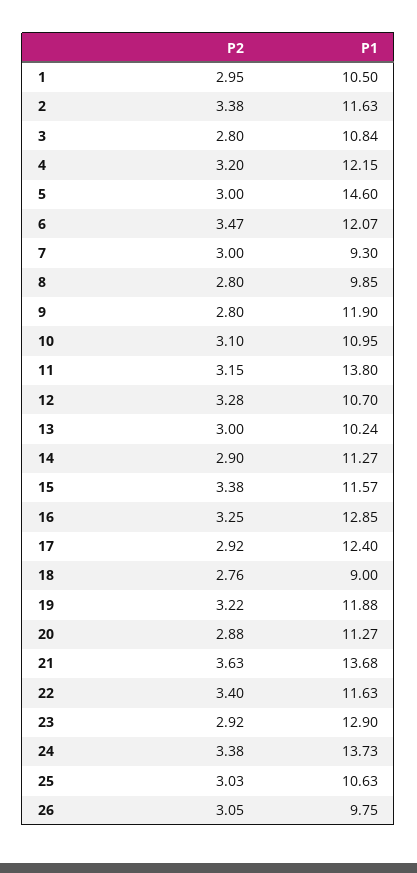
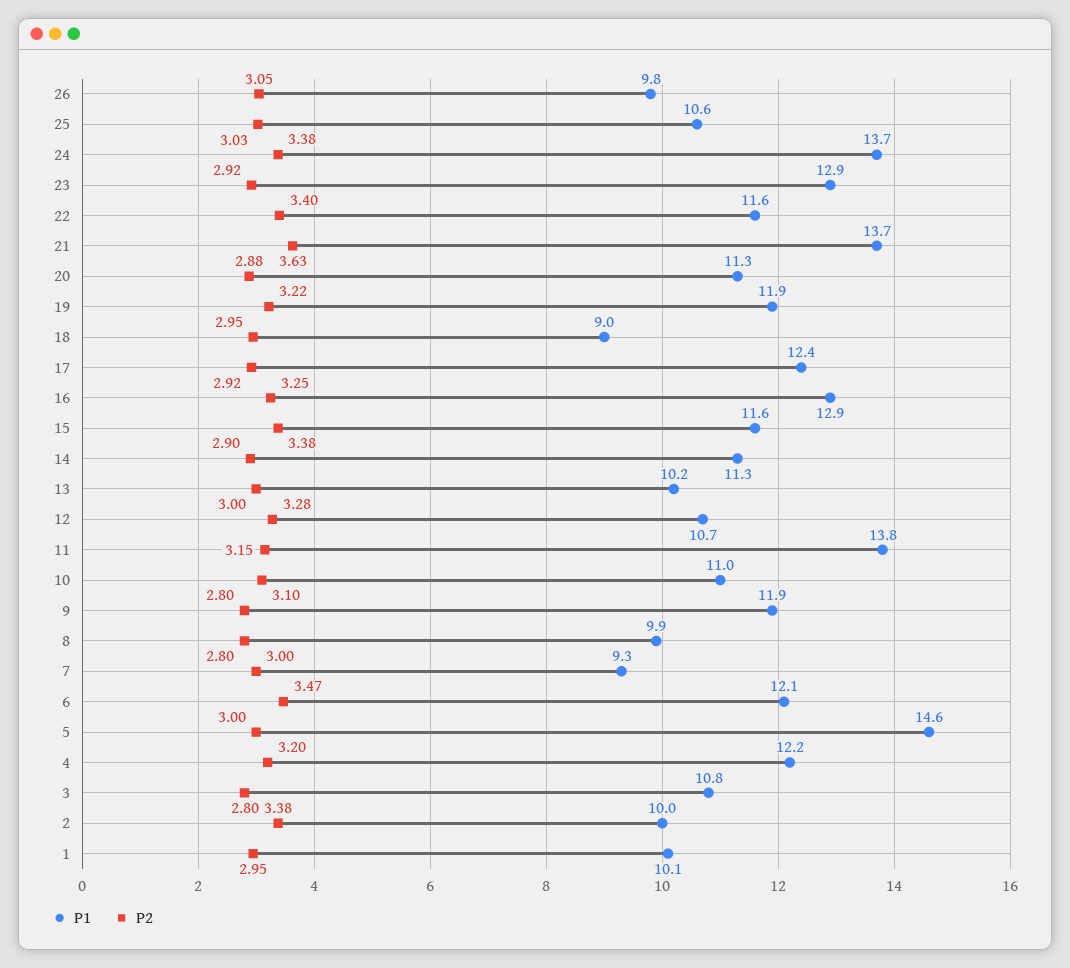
  {
    "P2": {
      "1": 2.95,
      "2": 3.38,
      "3": 2.8,
      "4": 3.2,
      "5": 3,
      "6": 3.47,
      "7": 3,
      "8": 2.8,
      "9": 2.8,
      "10": 3.1,
      "11": 3.15,
      "12": 3.28,
      "13": 3,
      "14": 2.9,
      "15": 3.38,
      "16": 3.25,
      "17": 2.92,
-     "18": 2.76,
+     "18": 2.95,
      "19": 3.22,
      "20": 2.88,
      "21": 3.63,
      "22": 3.4,
      "23": 2.92,
      "24": 3.38,
      "25": 3.03,
      "26": 3.05
    },
    "P1": {
-     "1": 10.5,
+     "1": 10.1,
-     "2": 11.63,
+     "2": 10,
      "3": 10.84,
      "4": 12.15,
      "5": 14.6,
      "6": 12.07,
      "7": 9.3,
      "8": 9.85,
      "9": 11.9,
      "10": 10.95,
      "11": 13.8,
      "12": 10.7,
      "13": 10.24,
      "14": 11.27,
      "15": 11.57,
      "16": 12.85,
      "17": 12.4,
      "18": 9,
      "19": 11.88,
      "20": 11.27,
      "21": 13.68,
      "22": 11.63,
      "23": 12.9,
      "24": 13.73,
      "25": 10.63,
      "26": 9.75
    }
  }

